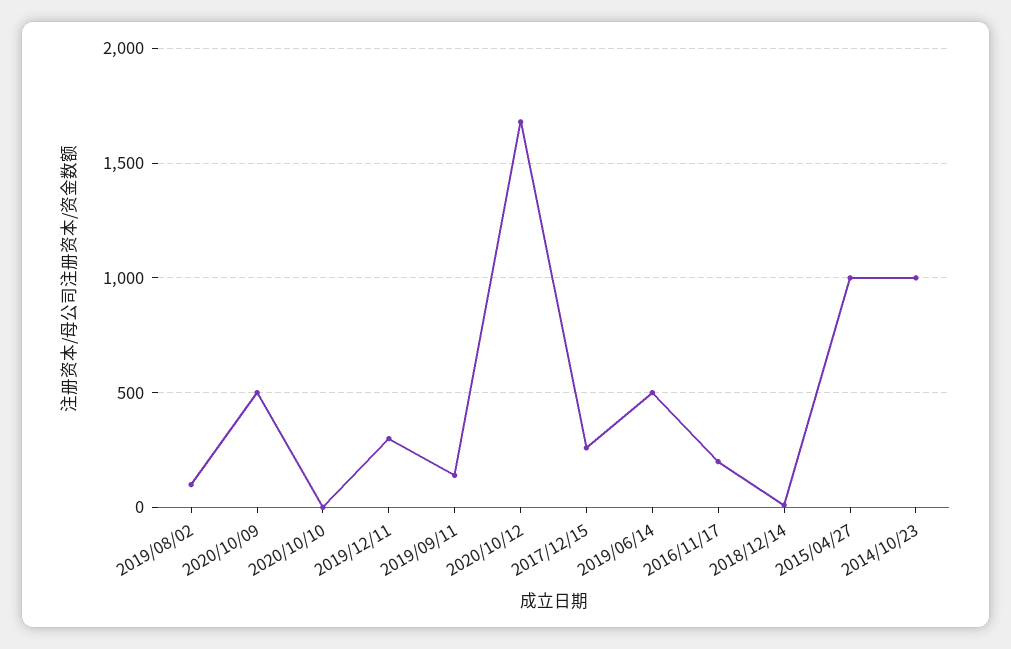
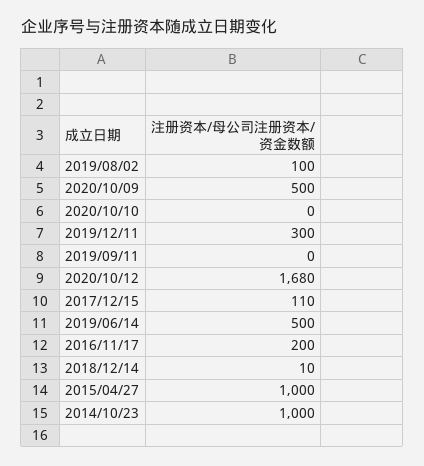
  {
    "2019/08/02": 100,
    "2020/10/09": 500,
    "2020/10/10": 0,
    "2019/12/11": 300,
-   "2019/09/11": 150,
+   "2019/09/11": 0,
    "2020/10/12": 1680,
-   "2017/12/15": 250,
+   "2017/12/15": 110,
    "2019/06/14": 500,
    "2016/11/17": 200,
    "2018/12/14": 10,
    "2015/04/27": 1000,
    "2014/10/23": 1000
  }

